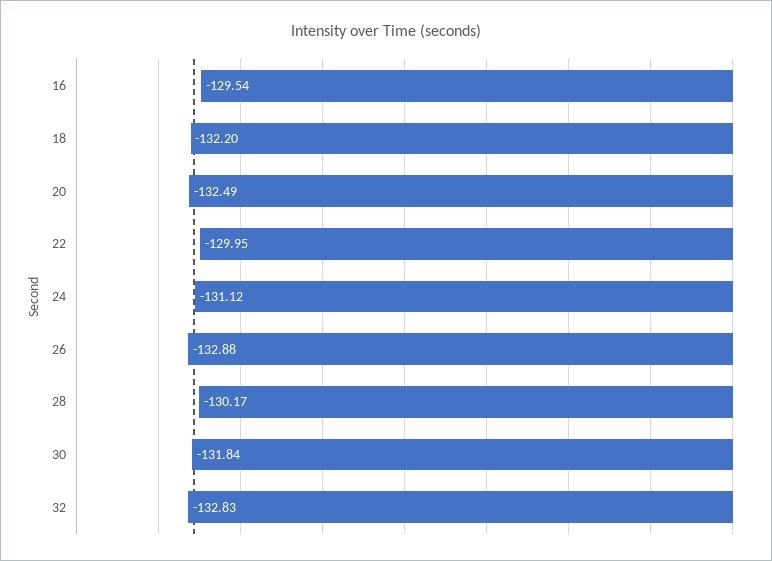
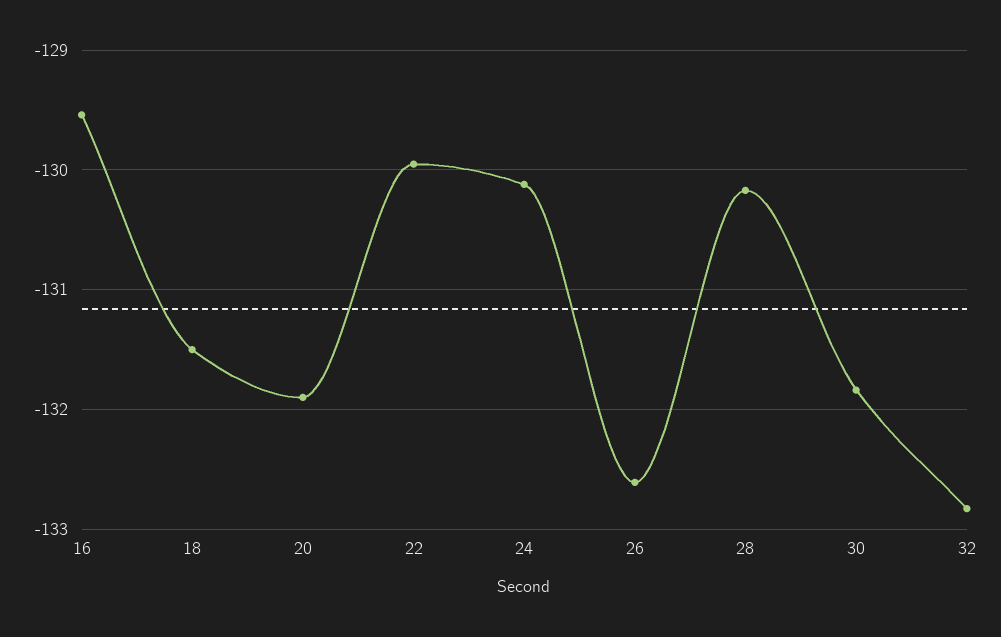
  {
    "16": -129.54,
-   "18": -132.2,
+   "18": -131.5,
-   "20": -132.49,
+   "20": -131.9,
    "22": -129.95,
-   "24": -131.12,
+   "24": -130.1,
-   "26": -132.88,
+   "26": -132.6,
    "28": -130.17,
    "30": -131.84,
    "32": -132.83
  }

